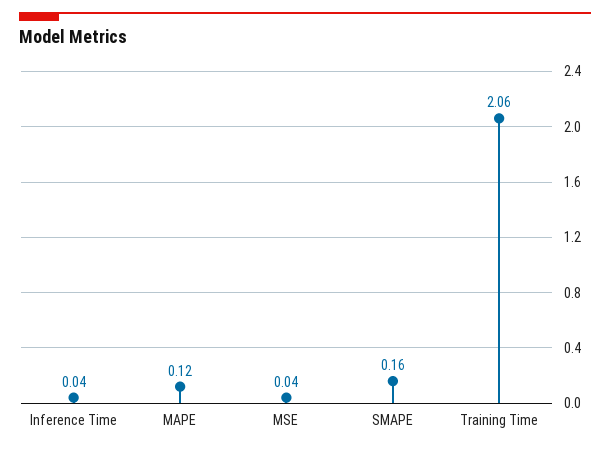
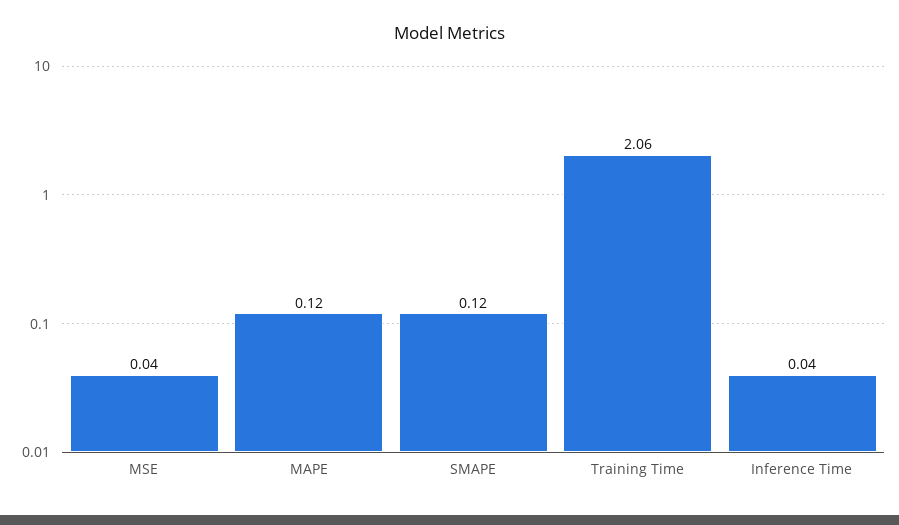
  {
    "Inference Time": 0.04,
    "MAPE": 0.12,
    "MSE": 0.04,
-   "SMAPE": 0.16,
+   "SMAPE": 0.12,
    "Training Time": 2.06
  }

